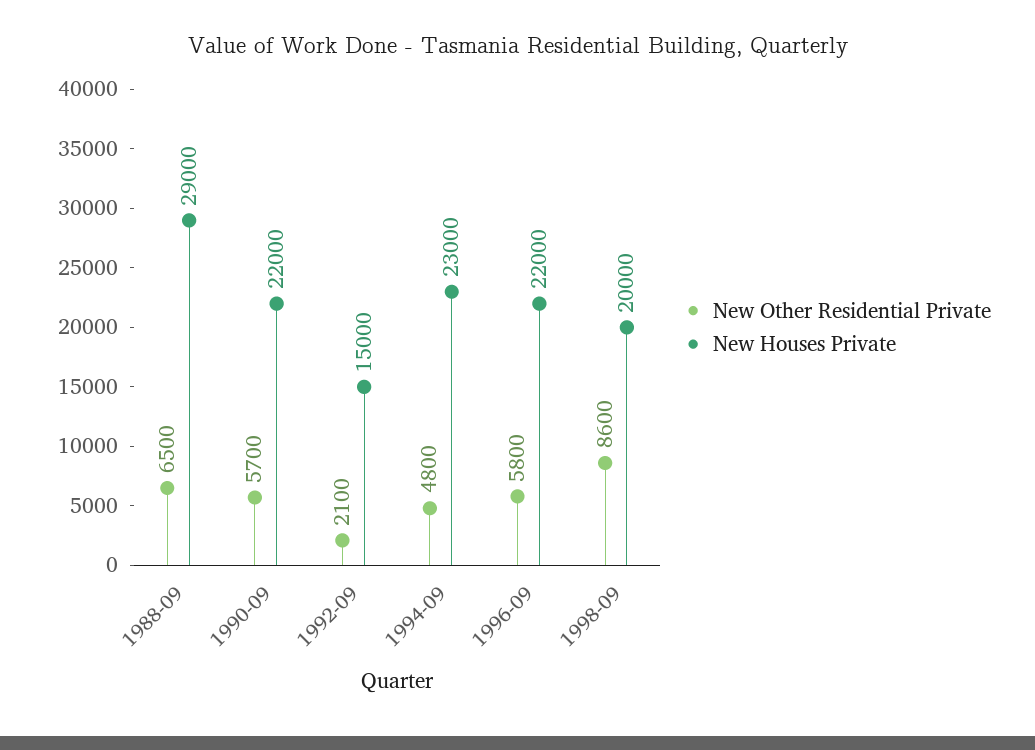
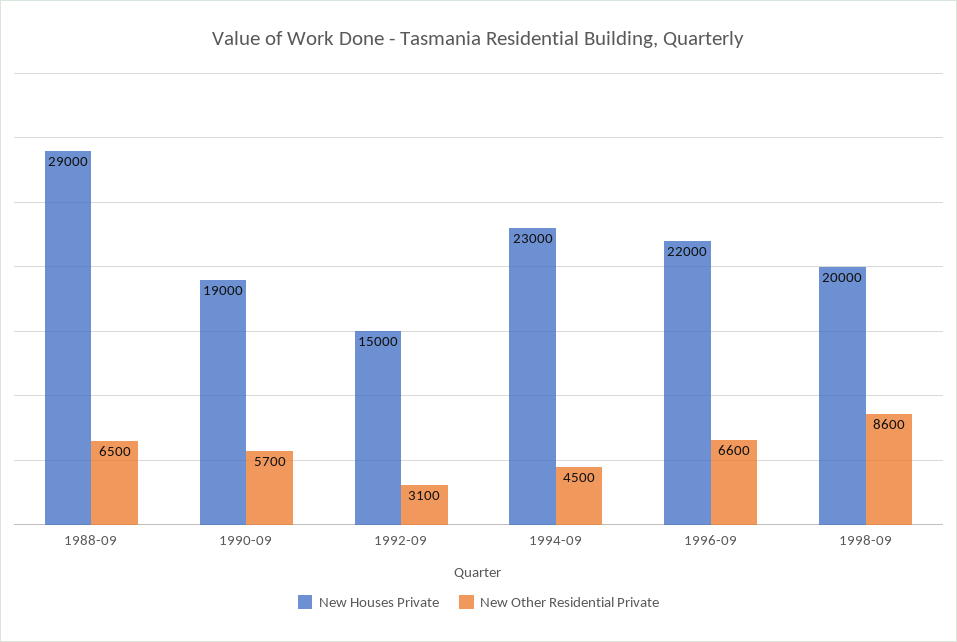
  {
    "New Other Residential Private": {
      "1988-09": 6500,
      "1990-09": 5700,
-     "1992-09": 2100,
+     "1992-09": 3100,
-     "1994-09": 4800,
+     "1994-09": 4500,
-     "1996-09": 5800,
+     "1996-09": 6600,
      "1998-09": 8600
    },
    "New Houses Private": {
      "1988-09": 29000,
-     "1990-09": 22000,
+     "1990-09": 19000,
      "1992-09": 15000,
      "1994-09": 23000,
      "1996-09": 22000,
      "1998-09": 20000
    }
  }

